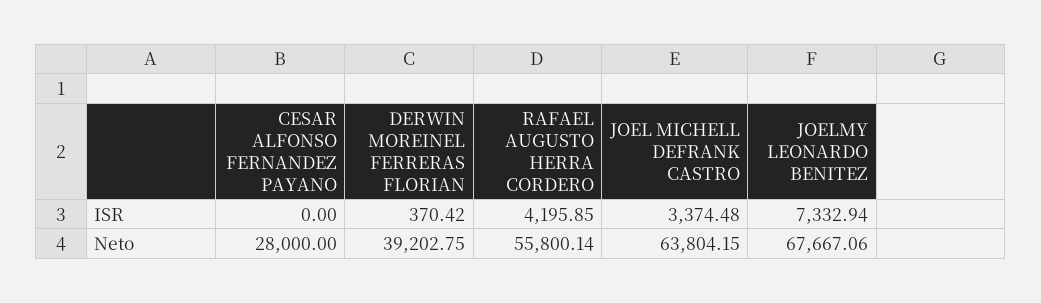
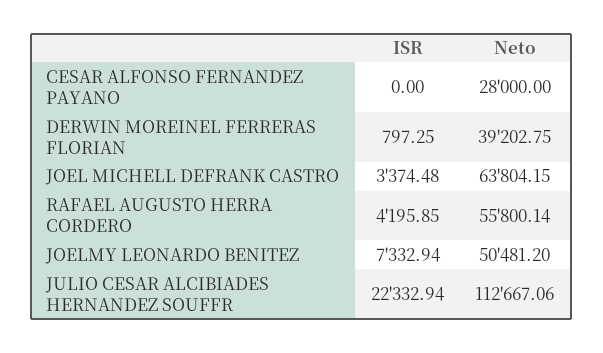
  {
    "CESAR ALFONSO FERNANDEZ PAYANO": {
      "ISR": 0,
      "Neto": 28000
    },
    "DERWIN MOREINEL FERRERAS FLORIAN": {
-     "ISR": 370.42,
+     "ISR": 797.25,
      "Neto": 39202.75
    },
    "RAFAEL AUGUSTO HERRA CORDERO": {
      "ISR": 4195.85,
      "Neto": 55800.14
    },
    "JOEL MICHELL DEFRANK CASTRO": {
      "ISR": 3374.48,
      "Neto": 63804.15
    },
    "JOELMY LEONARDO BENITEZ": {
      "ISR": 7332.94,
-     "Neto": 67667.06
+     "Neto": 50481.2
-   }
+   },
+   "JULIO CESAR ALCIBIADES HERNANDEZ SOUFFR": {
+     "ISR": 22332.94,
+     "Neto": 112667.06
+   }
  }

